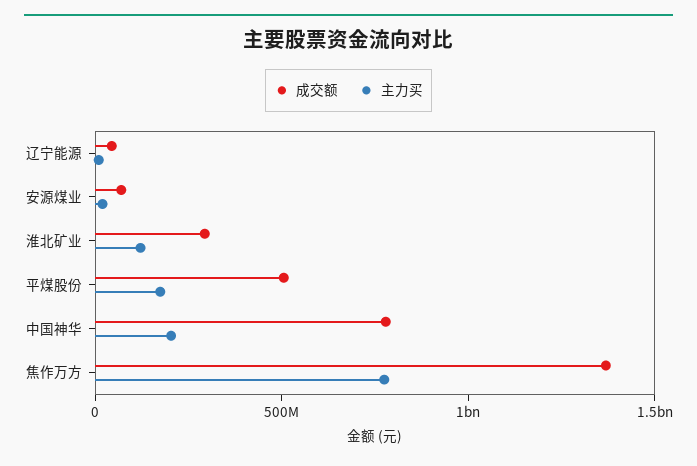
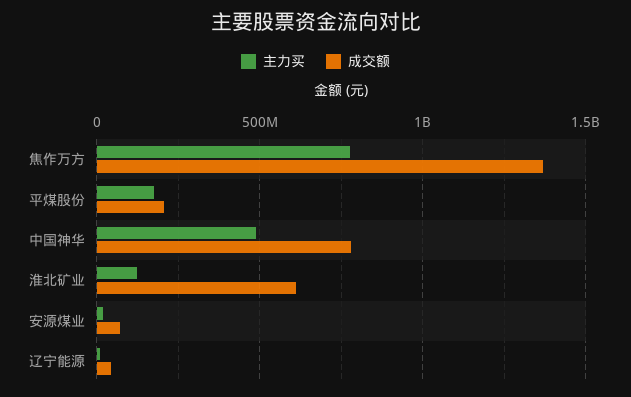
  {
    "成交额": {
      "辽宁能源": 50000000,
      "安源煤业": 50000000,
-     "淮北矿业": 300000000,
+     "淮北矿业": 600000000,
-     "平煤股份": 500000000,
+     "平煤股份": 200000000,
      "中国神华": 800000000,
      "焦作万方": 1350000000
    },
    "主力买": {
      "辽宁能源": 0,
      "安源煤业": 0,
      "淮北矿业": 100000000,
      "平煤股份": 150000000,
-     "中国神华": 200000000,
+     "中国神华": 500000000,
      "焦作万方": 800000000
    }
  }

